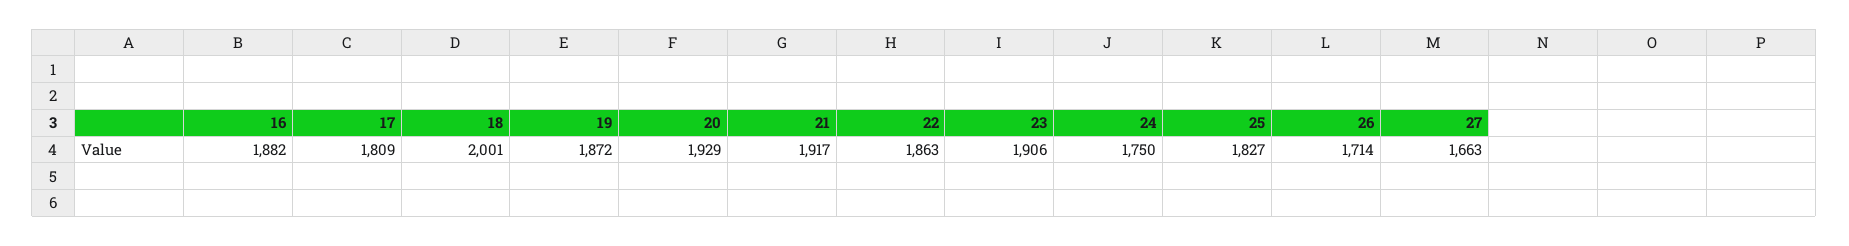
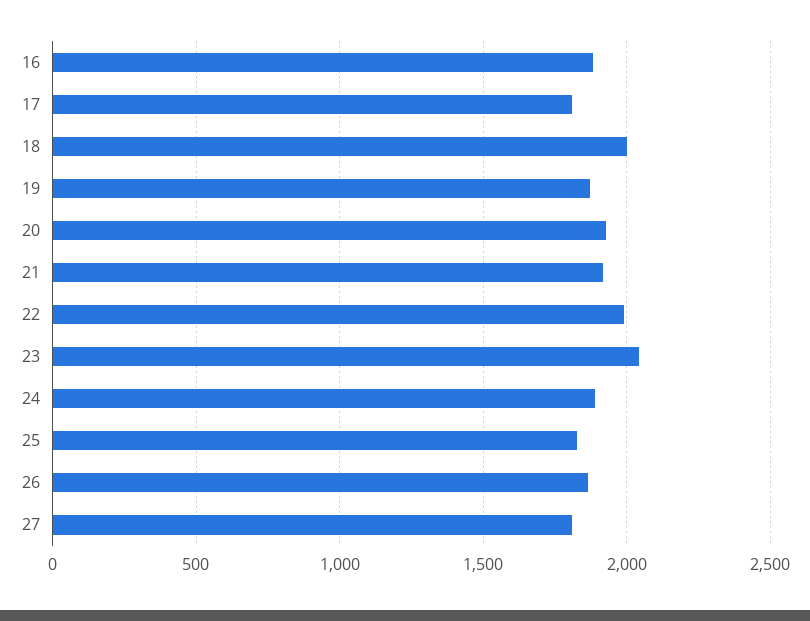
  {
    "16": 1882,
    "17": 1809,
    "18": 2001,
    "19": 1872,
    "20": 1929,
    "21": 1917,
-   "22": 1863,
+   "22": 2000,
-   "23": 1906,
+   "23": 2050,
-   "24": 1750,
+   "24": 1900,
    "25": 1827,
-   "26": 1714,
+   "26": 1850,
-   "27": 1663
+   "27": 1800
  }

